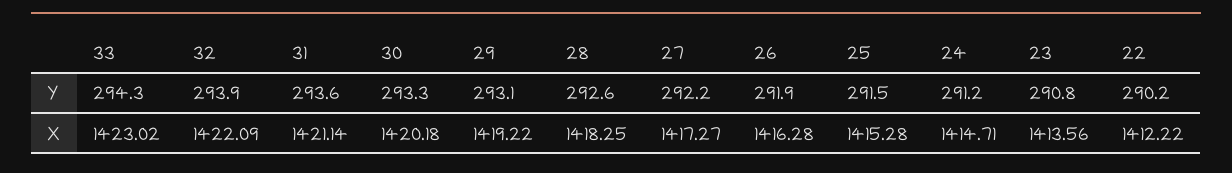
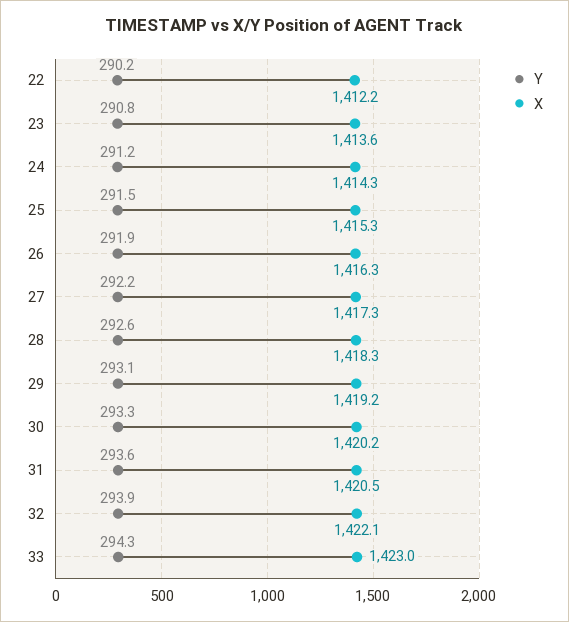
  {
    "Y": {
      "33": 294.3,
      "32": 293.9,
      "31": 293.6,
      "30": 293.3,
      "29": 293.1,
      "28": 292.6,
      "27": 292.2,
      "26": 291.9,
      "25": 291.5,
      "24": 291.2,
      "23": 290.8,
      "22": 290.2
    },
    "X": {
      "33": 1423.02,
      "32": 1422.09,
-     "31": 1421.14,
+     "31": 1420.5,
      "30": 1420.18,
      "29": 1419.22,
      "28": 1418.25,
      "27": 1417.27,
      "26": 1416.28,
      "25": 1415.28,
-     "24": 1414.71,
+     "24": 1414.3,
      "23": 1413.56,
      "22": 1412.22
    }
  }

